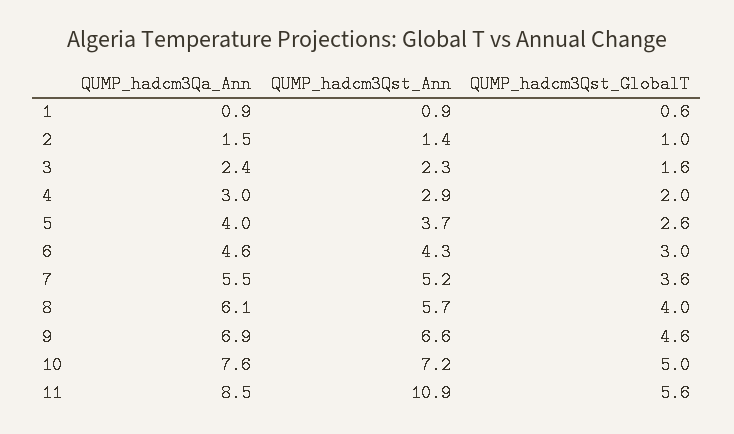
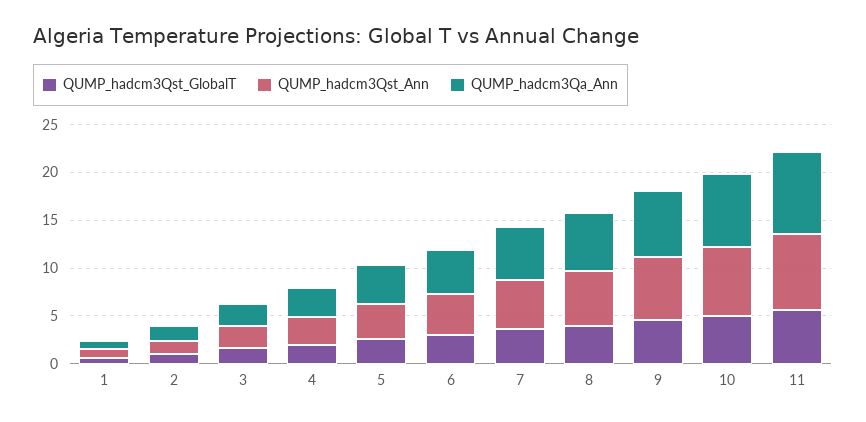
  {
    "QUMP_hadcm3Qa_Ann": {
      "1": 0.9,
      "2": 1.5,
      "3": 2.4,
      "4": 3,
      "5": 4,
      "6": 4.6,
      "7": 5.5,
      "8": 6.1,
      "9": 6.9,
      "10": 7.6,
      "11": 8.5
    },
    "QUMP_hadcm3Qst_Ann": {
      "1": 0.9,
      "2": 1.4,
      "3": 2.3,
      "4": 2.9,
      "5": 3.7,
      "6": 4.3,
      "7": 5.2,
      "8": 5.7,
      "9": 6.6,
      "10": 7.2,
-     "11": 10.9
+     "11": 8
    },
    "QUMP_hadcm3Qst_GlobalT": {
      "1": 0.6,
      "2": 1,
      "3": 1.6,
      "4": 2,
      "5": 2.6,
      "6": 3,
      "7": 3.6,
      "8": 4,
      "9": 4.6,
      "10": 5,
      "11": 5.6
    }
  }

